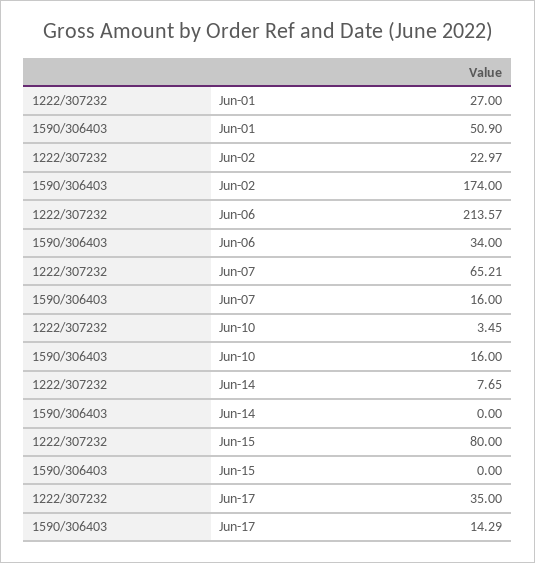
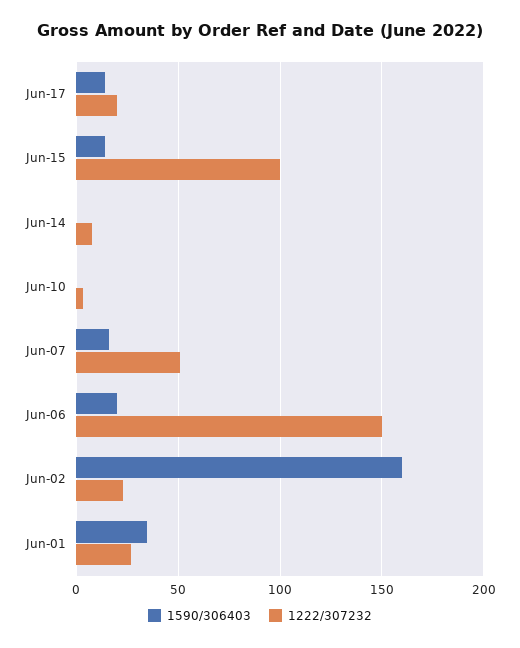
  {
    "1222/307232": {
      "Jun-01": 27,
      "Jun-02": 22.97,
-     "Jun-06": 213.57,
+     "Jun-06": 150,
-     "Jun-07": 65.21,
+     "Jun-07": 50,
      "Jun-10": 3.45,
      "Jun-14": 7.65,
-     "Jun-15": 80,
+     "Jun-15": 100,
-     "Jun-17": 35
+     "Jun-17": 20
    },
    "1590/306403": {
-     "Jun-01": 50.9,
+     "Jun-01": 35,
-     "Jun-02": 174,
+     "Jun-02": 160,
-     "Jun-06": 34,
+     "Jun-06": 20,
      "Jun-07": 16,
-     "Jun-10": 16,
+     "Jun-10": 0,
      "Jun-14": 0,
-     "Jun-15": 0,
+     "Jun-15": 15,
      "Jun-17": 14.29
    }
  }

